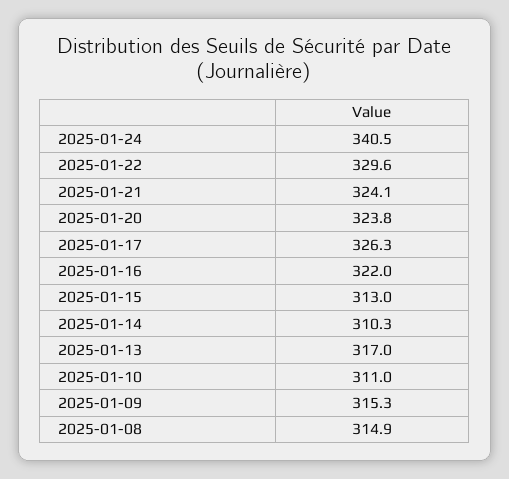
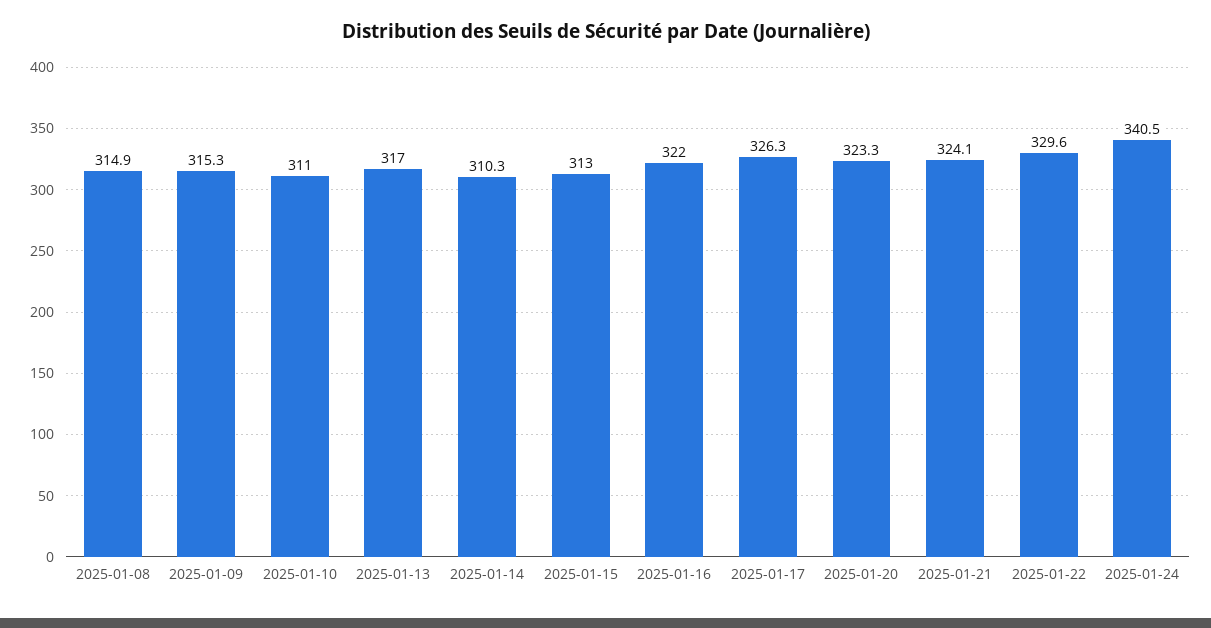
  {
    "2025-01-24": 340.5,
    "2025-01-22": 329.6,
    "2025-01-21": 324.1,
-   "2025-01-20": 323.8,
+   "2025-01-20": 323.3,
    "2025-01-17": 326.3,
    "2025-01-16": 322,
    "2025-01-15": 313,
    "2025-01-14": 310.3,
    "2025-01-13": 317,
    "2025-01-10": 311,
    "2025-01-09": 315.3,
    "2025-01-08": 314.9
  }

